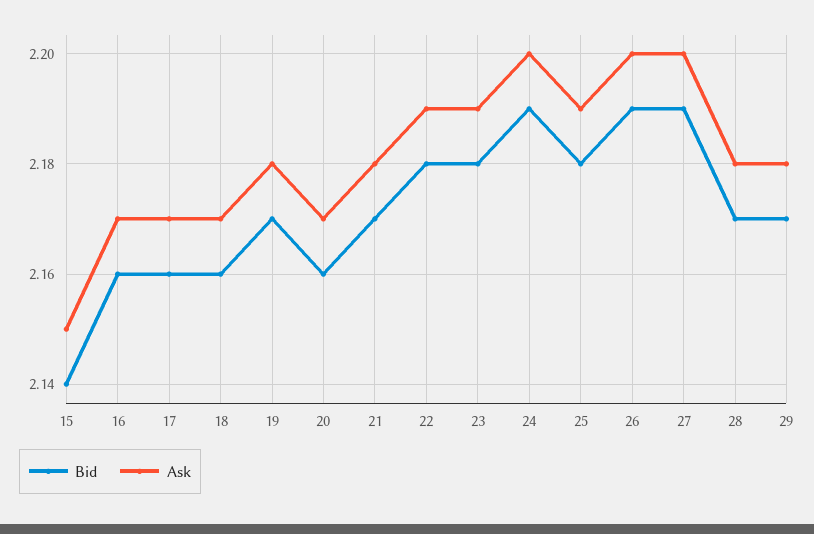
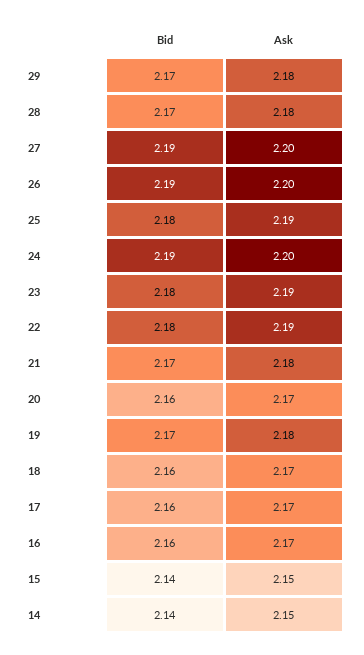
  {
    "Bid": {
      "15": 2.14,
      "16": 2.16,
      "17": 2.16,
      "18": 2.16,
      "19": 2.17,
      "20": 2.16,
      "21": 2.17,
      "22": 2.18,
      "23": 2.18,
      "24": 2.19,
      "25": 2.18,
      "26": 2.19,
      "27": 2.19,
      "28": 2.17,
-     "29": 2.17
+     "29": 2.17,
+     "14": 2.14
    },
    "Ask": {
      "15": 2.15,
      "16": 2.17,
      "17": 2.17,
      "18": 2.17,
      "19": 2.18,
      "20": 2.17,
      "21": 2.18,
      "22": 2.19,
      "23": 2.19,
      "24": 2.2,
      "25": 2.19,
      "26": 2.2,
      "27": 2.2,
      "28": 2.18,
-     "29": 2.18
+     "29": 2.18,
+     "14": 2.15
    }
  }

